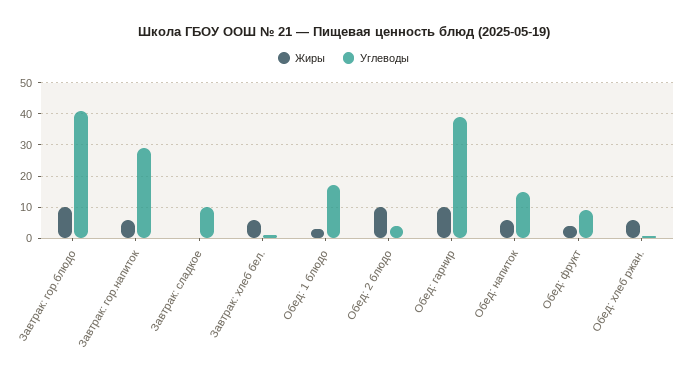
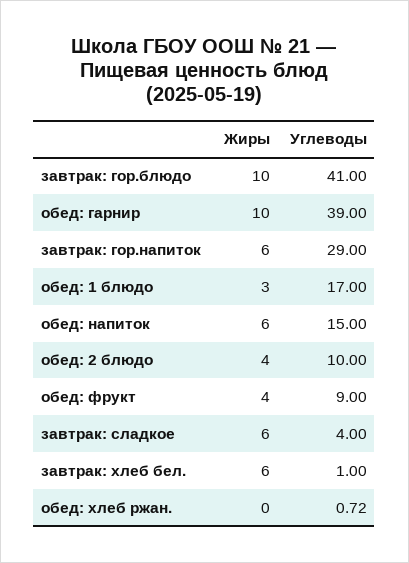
  {
    "Жиры": {
      "Завтрак: гор.блюдо": 10,
      "Завтрак: гор.напиток": 6,
-     "Завтрак: сладкое": 0,
+     "Завтрак: сладкое": 6,
      "Завтрак: хлеб бел.": 6,
      "Обед: 1 блюдо": 3,
-     "Обед: 2 блюдо": 10,
+     "Обед: 2 блюдо": 4,
      "Обед: гарнир": 10,
      "Обед: напиток": 6,
      "Обед: фрукт": 4,
-     "Обед: хлеб ржан.": 6
+     "Обед: хлеб ржан.": 0
    },
    "Углеводы": {
      "Завтрак: гор.блюдо": 41,
      "Завтрак: гор.напиток": 29,
-     "Завтрак: сладкое": 10,
+     "Завтрак: сладкое": 4,
      "Завтрак: хлеб бел.": 1,
      "Обед: 1 блюдо": 17,
-     "Обед: 2 блюдо": 4,
+     "Обед: 2 блюдо": 10,
      "Обед: гарнир": 39,
      "Обед: напиток": 15,
      "Обед: фрукт": 9,
      "Обед: хлеб ржан.": 0.72
    }
  }

